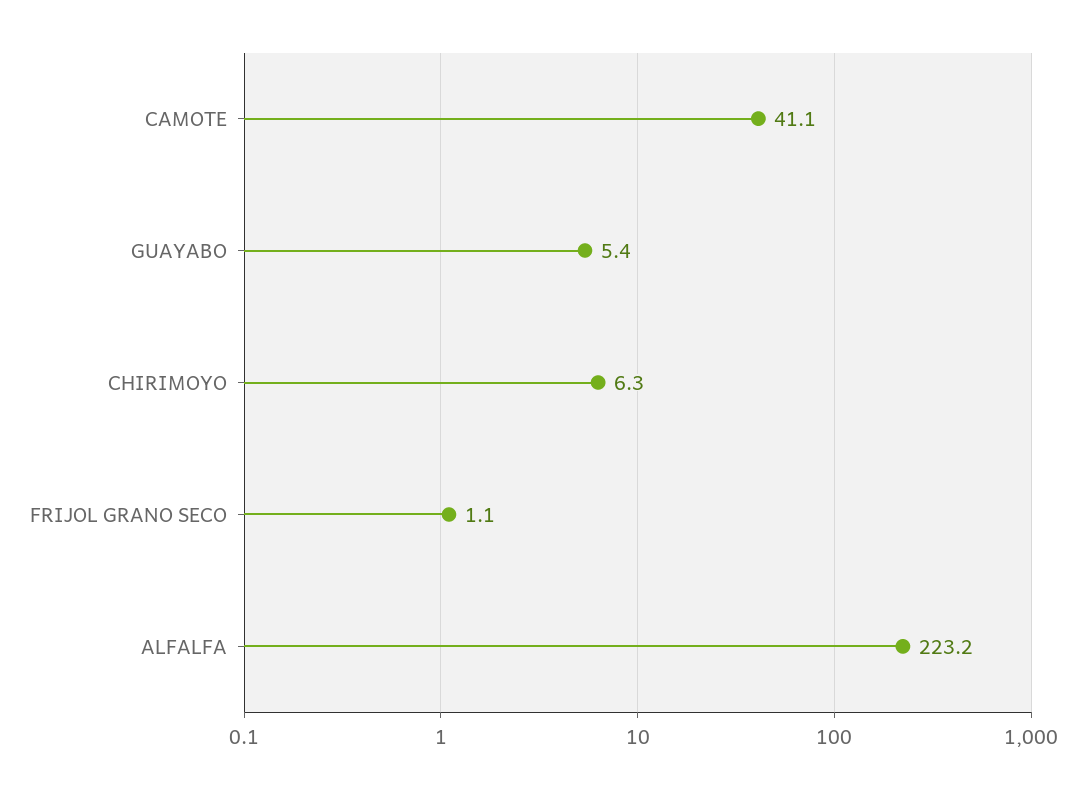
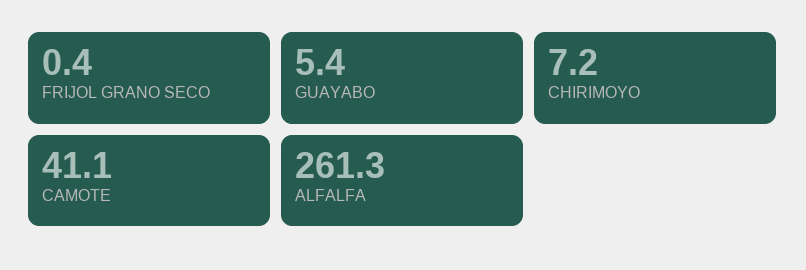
  {
    "CAMOTE": 41.1,
    "GUAYABO": 5.4,
-   "CHIRIMOYO": 6.3,
+   "CHIRIMOYO": 7.2,
-   "FRIJOL GRANO SECO": 1.1,
+   "FRIJOL GRANO SECO": 0.4,
-   "ALFALFA": 223.2
+   "ALFALFA": 261.3
  }

